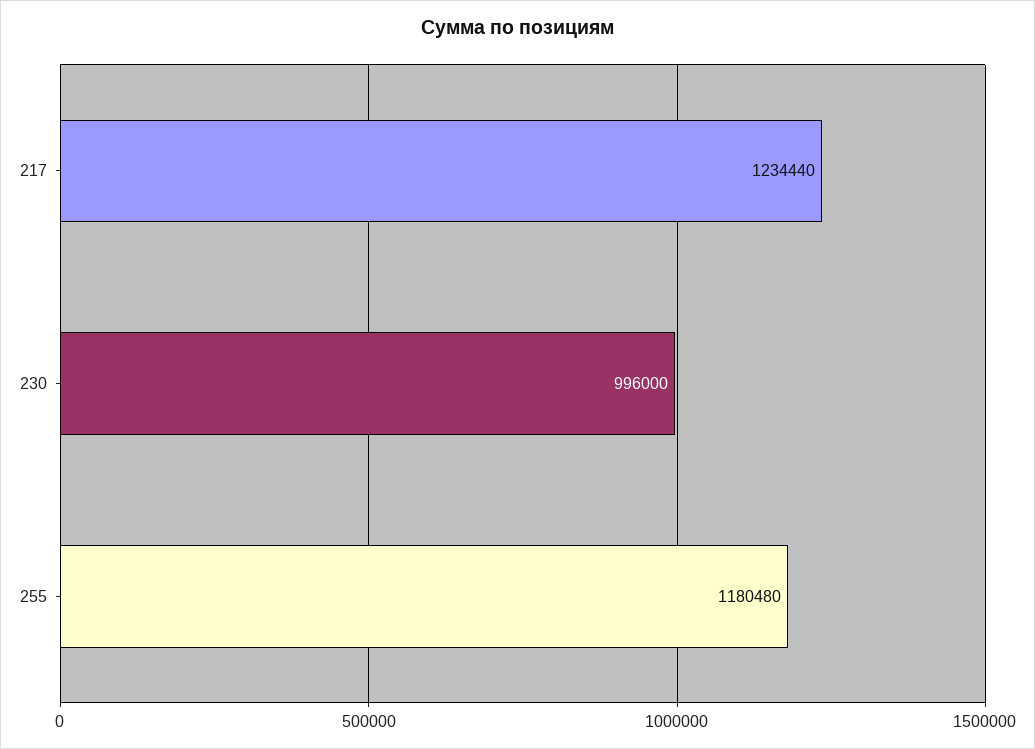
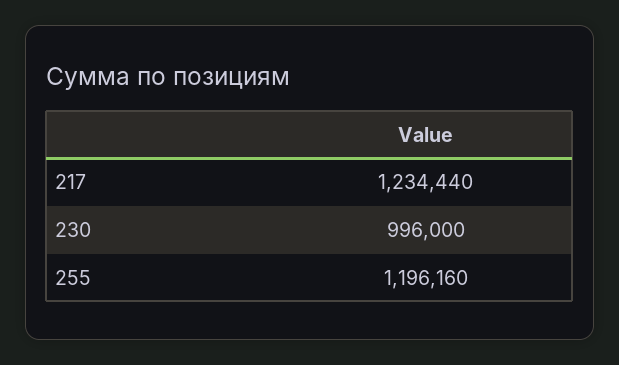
  {
    "217": 1234440,
    "230": 996000,
-   "255": 1180480
+   "255": 1196160
  }

